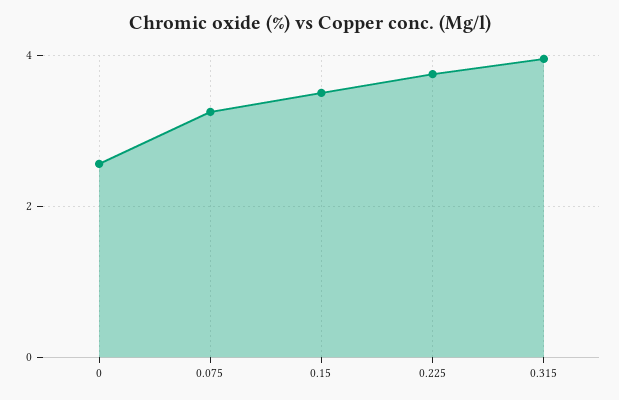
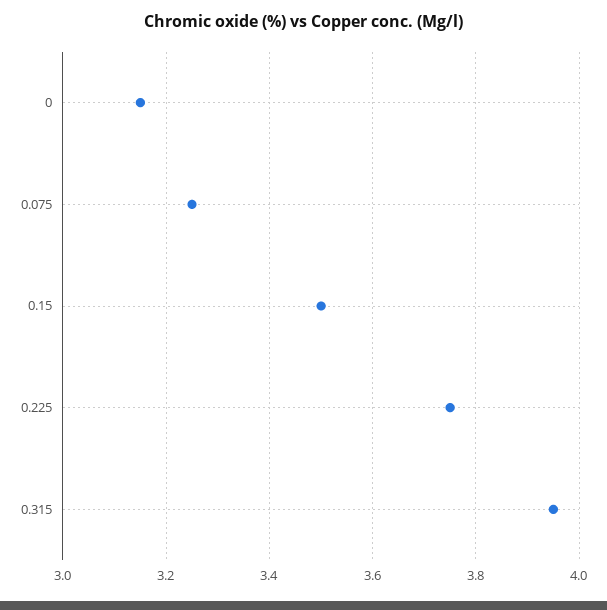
  {
-   "0": 2.6,
+   "0": 3.15,
    "0.075": 3.25,
    "0.15": 3.5,
    "0.225": 3.75,
    "0.315": 3.95
  }

